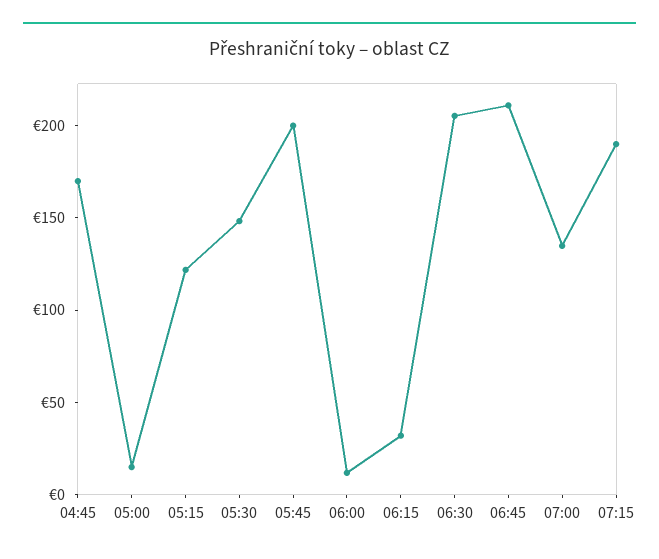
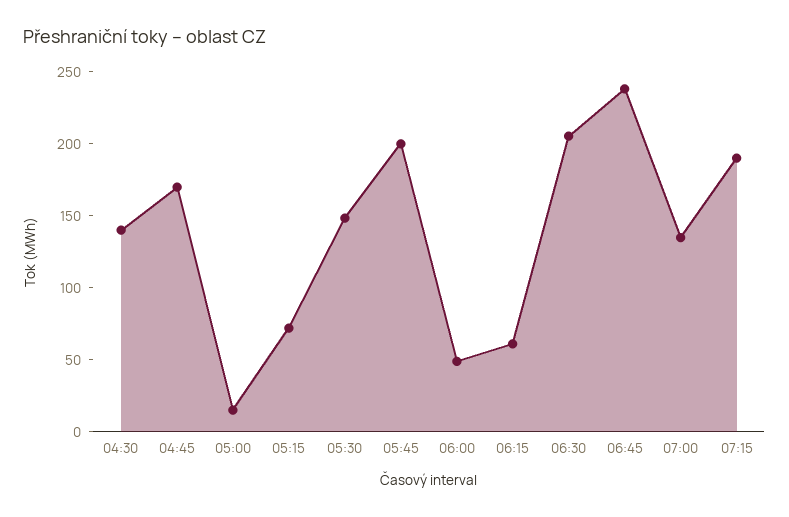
  {
    "04:45": 170,
    "05:00": 20,
-   "05:15": 120,
+   "05:15": 70,
    "05:30": 150,
    "05:45": 200,
-   "06:00": 10,
+   "06:00": 50,
-   "06:15": 30,
+   "06:15": 60,
    "06:30": 210,
-   "06:45": 210,
+   "06:45": 240,
    "07:00": 130,
-   "07:15": 190
+   "07:15": 190,
+   "04:30": 140
  }

